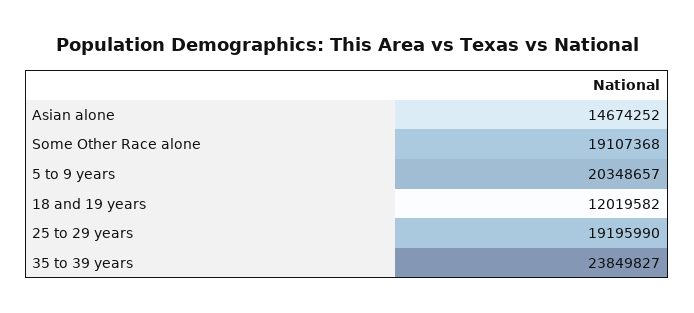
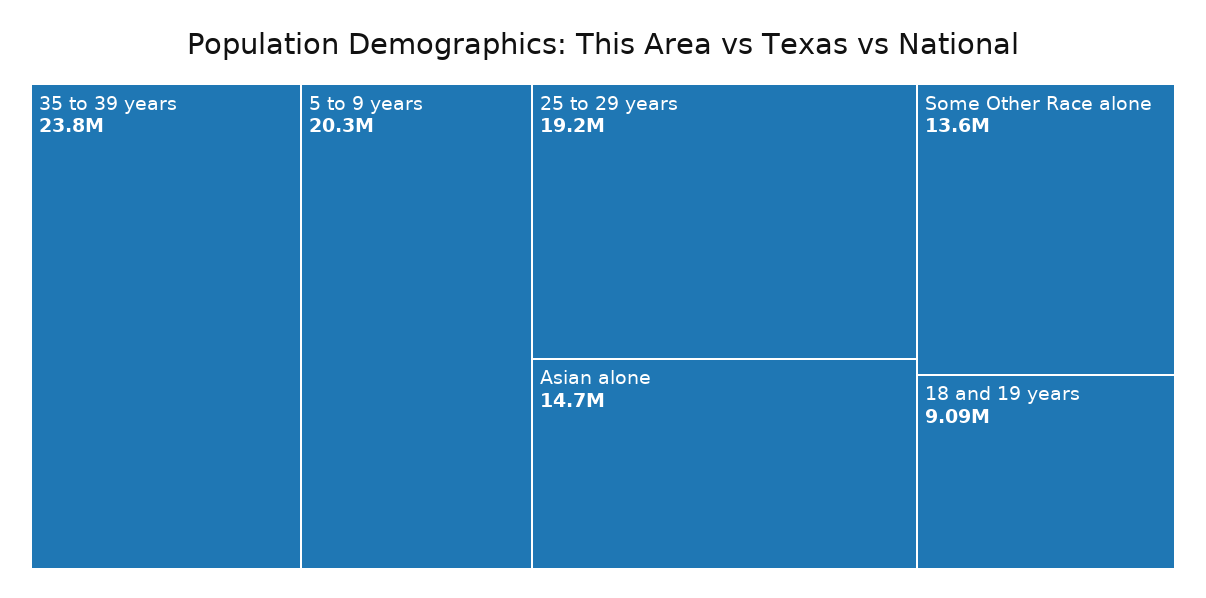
  {
    "Asian alone": 14674252,
-   "Some Other Race alone": 19107368,
+   "Some Other Race alone": 13600000,
    "5 to 9 years": 20348657,
-   "18 and 19 years": 12019582,
+   "18 and 19 years": 9090000,
    "25 to 29 years": 19195990,
    "35 to 39 years": 23849827
  }

